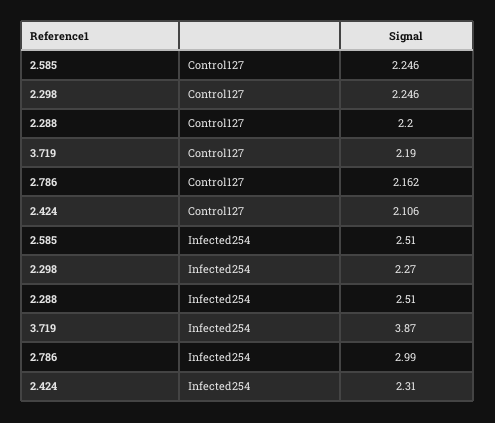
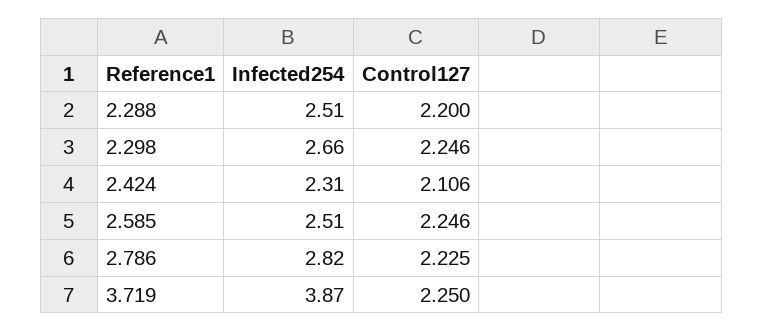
  {
    "2.585": {
      "Control127": 2.246,
      "Infected254": 2.51
    },
    "2.298": {
      "Control127": 2.246,
-     "Infected254": 2.27
+     "Infected254": 2.66
    },
    "2.288": {
      "Control127": 2.2,
      "Infected254": 2.51
    },
    "3.719": {
-     "Control127": 2.19,
+     "Control127": 2.25,
      "Infected254": 3.87
    },
    "2.786": {
-     "Control127": 2.162,
+     "Control127": 2.225,
-     "Infected254": 2.99
+     "Infected254": 2.82
    },
    "2.424": {
      "Control127": 2.106,
      "Infected254": 2.31
    }
  }

